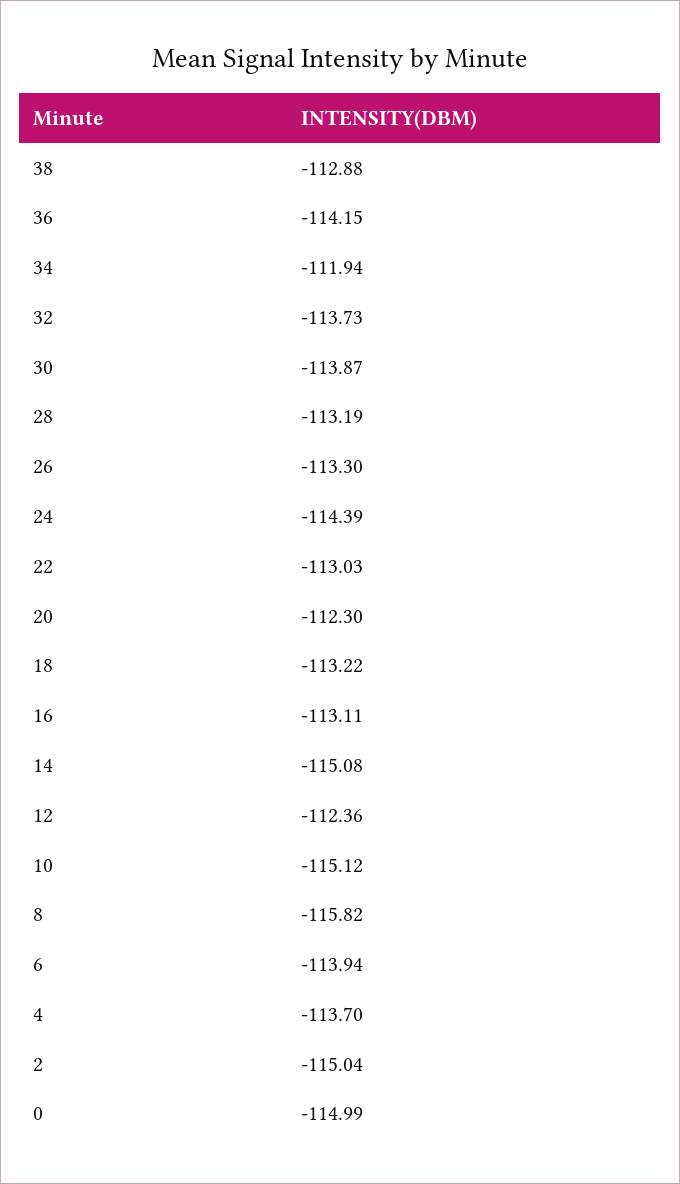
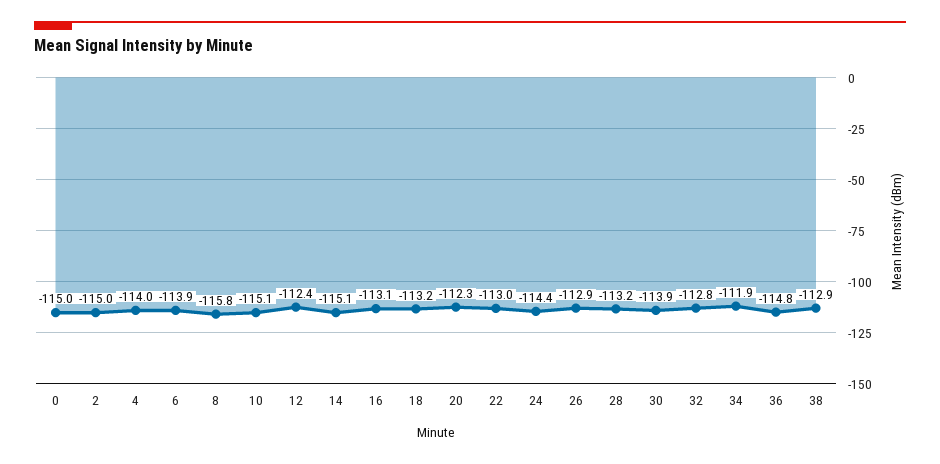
  {
    "38": -112.88,
-   "36": -114.15,
+   "36": -114.8,
    "34": -111.94,
-   "32": -113.73,
+   "32": -112.8,
    "30": -113.87,
    "28": -113.19,
-   "26": -113.3,
+   "26": -112.9,
    "24": -114.39,
    "22": -113.03,
    "20": -112.3,
    "18": -113.22,
    "16": -113.11,
    "14": -115.08,
    "12": -112.36,
    "10": -115.12,
    "8": -115.82,
    "6": -113.94,
-   "4": -113.7,
+   "4": -114,
    "2": -115.04,
    "0": -114.99
  }

